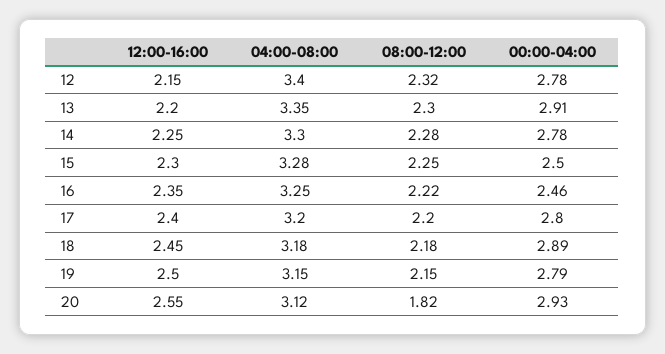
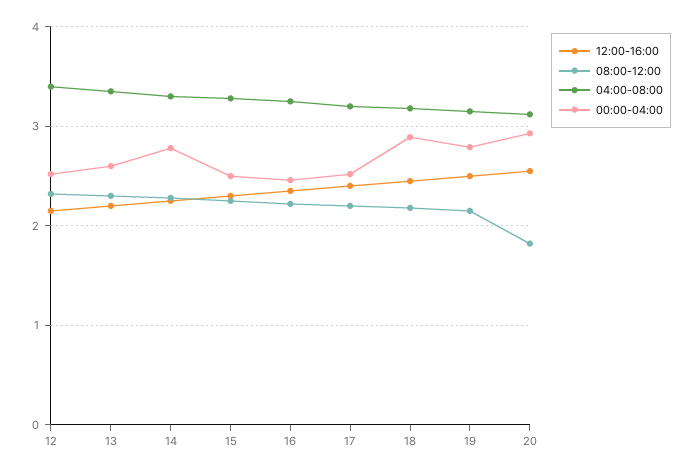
  {
    "12:00-16:00": {
      "12": 2.15,
      "13": 2.2,
      "14": 2.25,
      "15": 2.3,
      "16": 2.35,
      "17": 2.4,
      "18": 2.45,
      "19": 2.5,
      "20": 2.55
    },
    "04:00-08:00": {
      "12": 3.4,
      "13": 3.35,
      "14": 3.3,
      "15": 3.28,
      "16": 3.25,
      "17": 3.2,
      "18": 3.18,
      "19": 3.15,
      "20": 3.12
    },
    "08:00-12:00": {
      "12": 2.32,
      "13": 2.3,
      "14": 2.28,
      "15": 2.25,
      "16": 2.22,
      "17": 2.2,
      "18": 2.18,
      "19": 2.15,
      "20": 1.82
    },
    "00:00-04:00": {
-     "12": 2.78,
+     "12": 2.5,
-     "13": 2.91,
+     "13": 2.6,
      "14": 2.78,
      "15": 2.5,
      "16": 2.46,
-     "17": 2.8,
+     "17": 2.5,
      "18": 2.89,
      "19": 2.79,
      "20": 2.93
    }
  }

